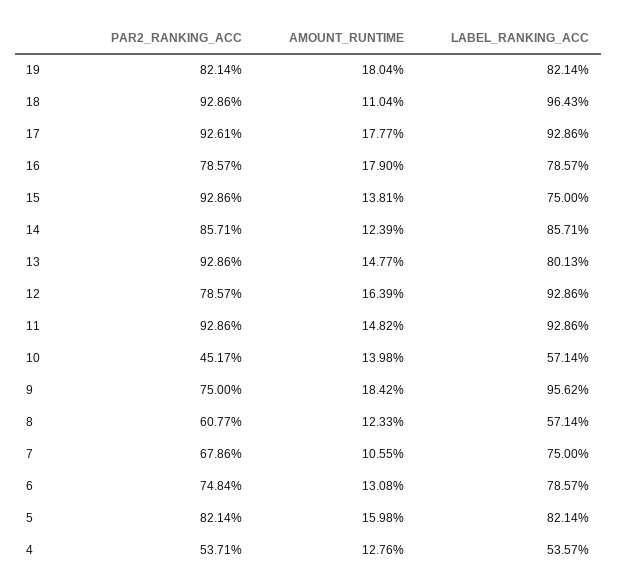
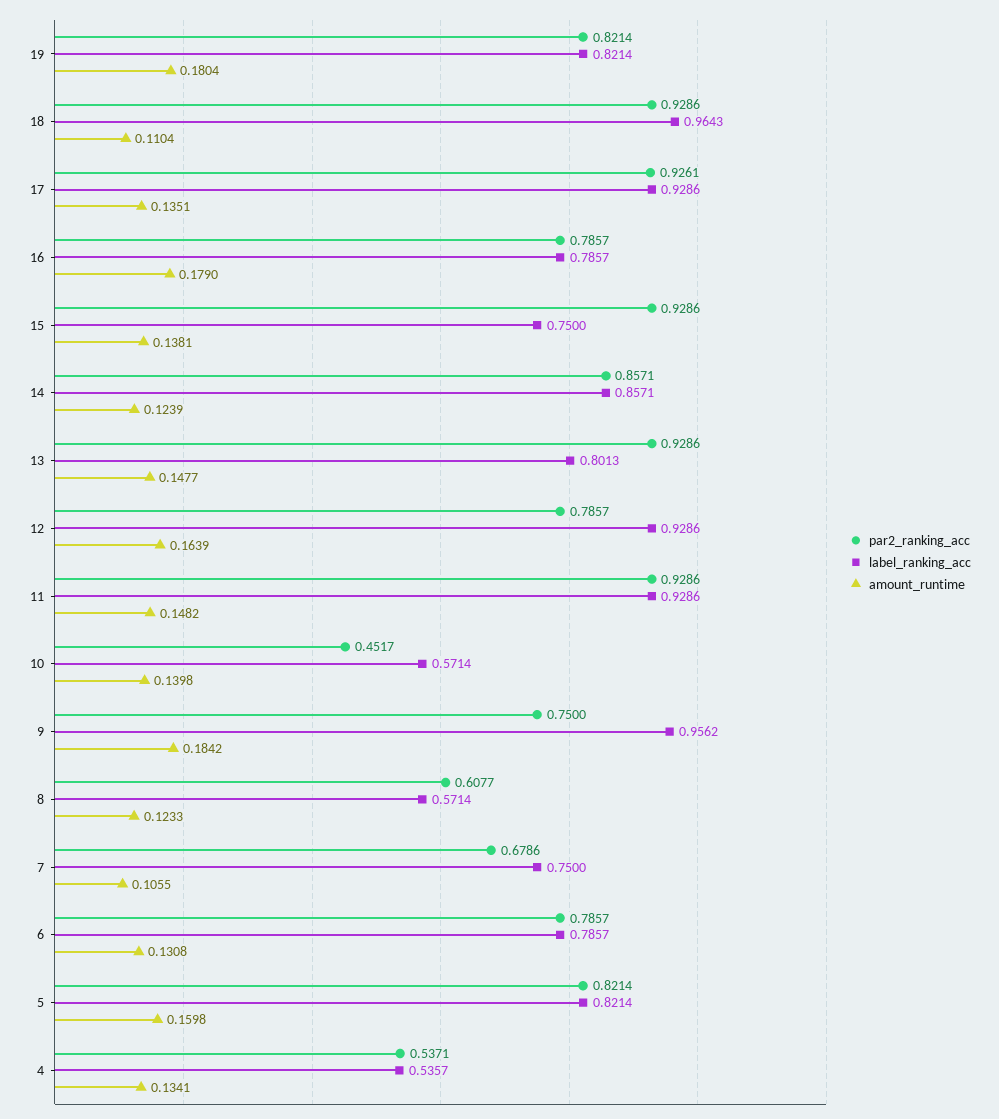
  {
    "PAR2_RANKING_ACC": {
      "19": 0.8214,
      "18": 0.9286,
      "17": 0.9261,
      "16": 0.7857,
      "15": 0.9286,
      "14": 0.8571,
      "13": 0.9286,
      "12": 0.7857,
      "11": 0.9286,
      "10": 0.4517,
      "9": 0.75,
      "8": 0.6077,
      "7": 0.6786,
-     "6": 0.7484,
+     "6": 0.7857,
      "5": 0.8214,
      "4": 0.5371
    },
    "AMOUNT_RUNTIME": {
      "19": 0.1804,
      "18": 0.1104,
-     "17": 0.1777,
+     "17": 0.1351,
      "16": 0.179,
      "15": 0.1381,
      "14": 0.1239,
      "13": 0.1477,
      "12": 0.1639,
      "11": 0.1482,
      "10": 0.1398,
      "9": 0.1842,
      "8": 0.1233,
      "7": 0.1055,
      "6": 0.1308,
      "5": 0.1598,
-     "4": 0.1276
+     "4": 0.1341
    },
    "LABEL_RANKING_ACC": {
      "19": 0.8214,
      "18": 0.9643,
      "17": 0.9286,
      "16": 0.7857,
      "15": 0.75,
      "14": 0.8571,
      "13": 0.8013,
      "12": 0.9286,
      "11": 0.9286,
      "10": 0.5714,
      "9": 0.9562,
      "8": 0.5714,
      "7": 0.75,
      "6": 0.7857,
      "5": 0.8214,
      "4": 0.5357
    }
  }

